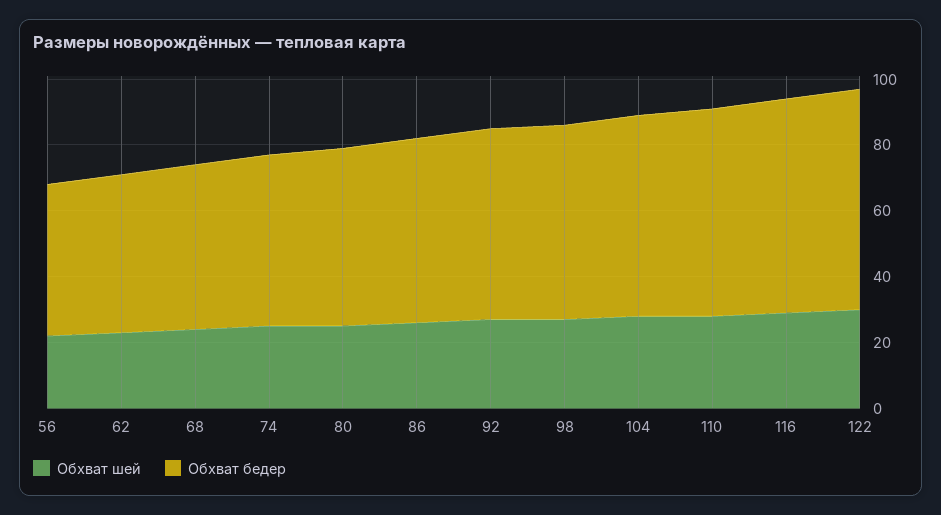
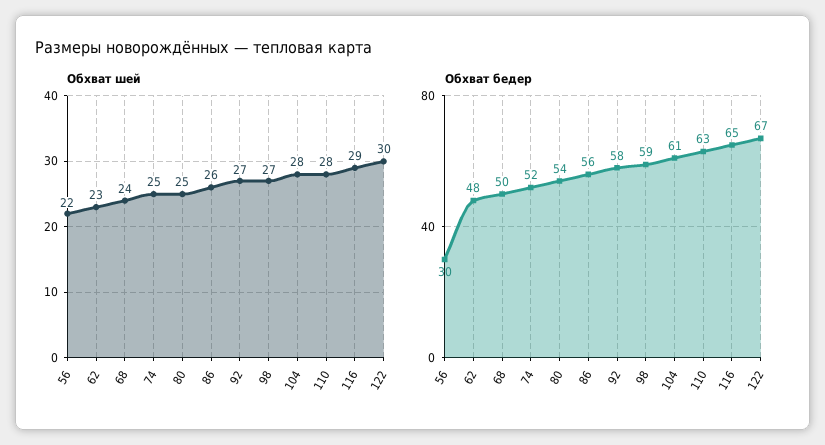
  {
    "Обхват шей": {
      "56": 22,
      "62": 23,
      "68": 24,
      "74": 25,
      "80": 25,
      "86": 26,
      "92": 27,
      "98": 27,
      "104": 28,
      "110": 28,
      "116": 29,
      "122": 30
    },
    "Обхват бедер": {
-     "56": 45,
+     "56": 30,
      "62": 48,
      "68": 50,
      "74": 52,
      "80": 54,
      "86": 56,
      "92": 58,
      "98": 59,
      "104": 61,
      "110": 63,
      "116": 65,
      "122": 67
    }
  }

